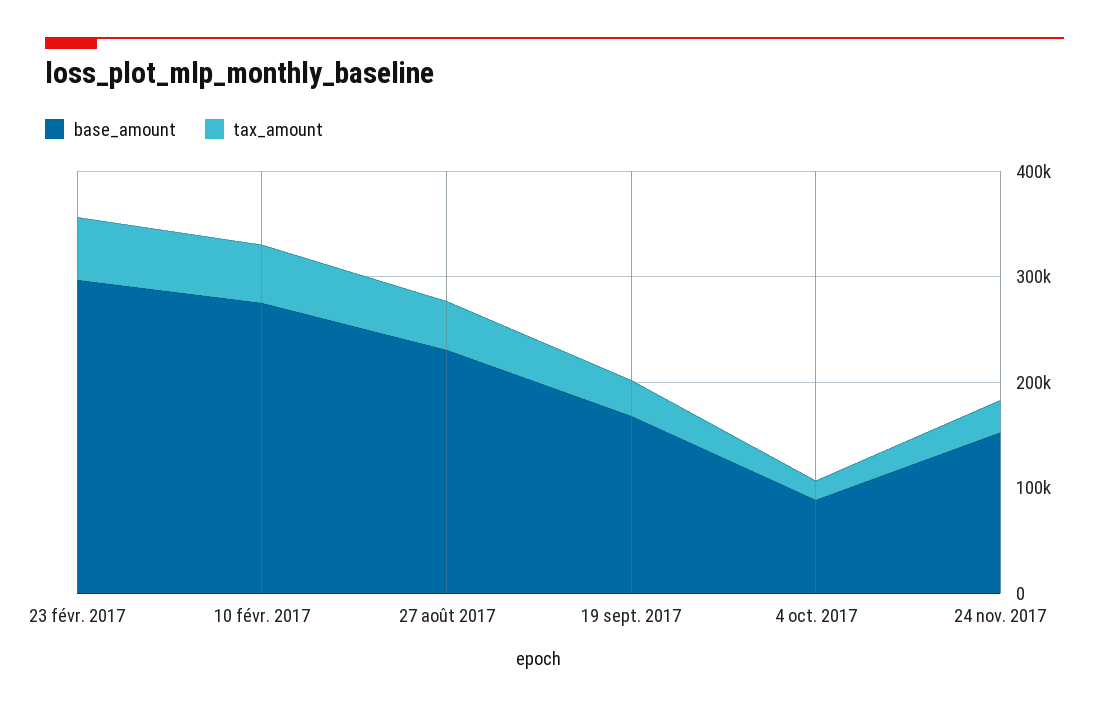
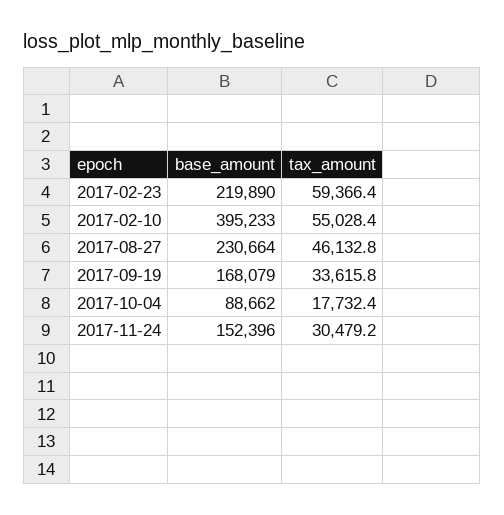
  {
    "base_amount": {
-     "23 févr. 2017": 300000,
+     "23 févr. 2017": 219890,
-     "10 févr. 2017": 280000,
+     "10 févr. 2017": 395233,
      "27 août 2017": 230664,
      "19 sept. 2017": 168079,
      "4 oct. 2017": 88662,
      "24 nov. 2017": 152396
    },
    "tax_amount": {
      "23 févr. 2017": 59366.4,
      "10 févr. 2017": 55028.4,
      "27 août 2017": 46132.8,
      "19 sept. 2017": 33615.8,
      "4 oct. 2017": 17732.4,
      "24 nov. 2017": 30479.2
    }
  }

